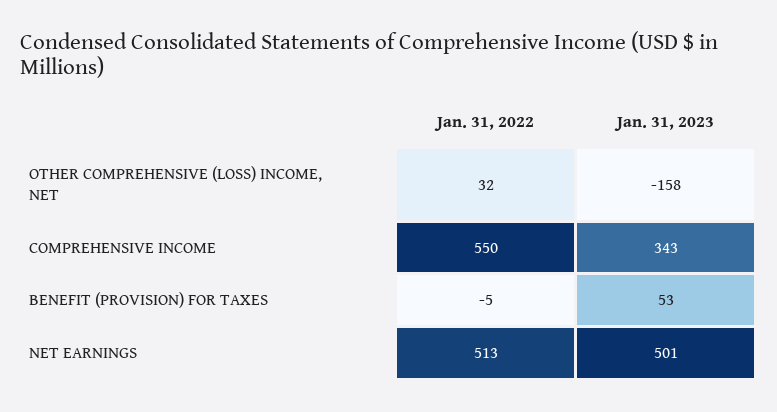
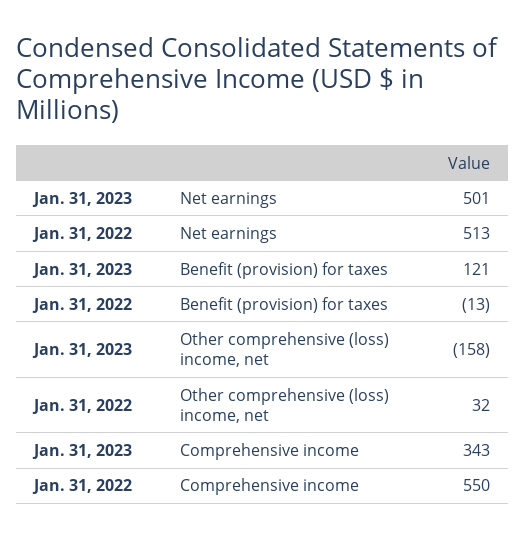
  {
    "Jan. 31, 2022": {
      "OTHER COMPREHENSIVE (LOSS) INCOME, NET": 32,
      "COMPREHENSIVE INCOME": 550,
-     "BENEFIT (PROVISION) FOR TAXES": -5,
+     "BENEFIT (PROVISION) FOR TAXES": -13,
      "NET EARNINGS": 513
    },
    "Jan. 31, 2023": {
      "OTHER COMPREHENSIVE (LOSS) INCOME, NET": -158,
      "COMPREHENSIVE INCOME": 343,
-     "BENEFIT (PROVISION) FOR TAXES": 53,
+     "BENEFIT (PROVISION) FOR TAXES": 121,
      "NET EARNINGS": 501
    }
  }

